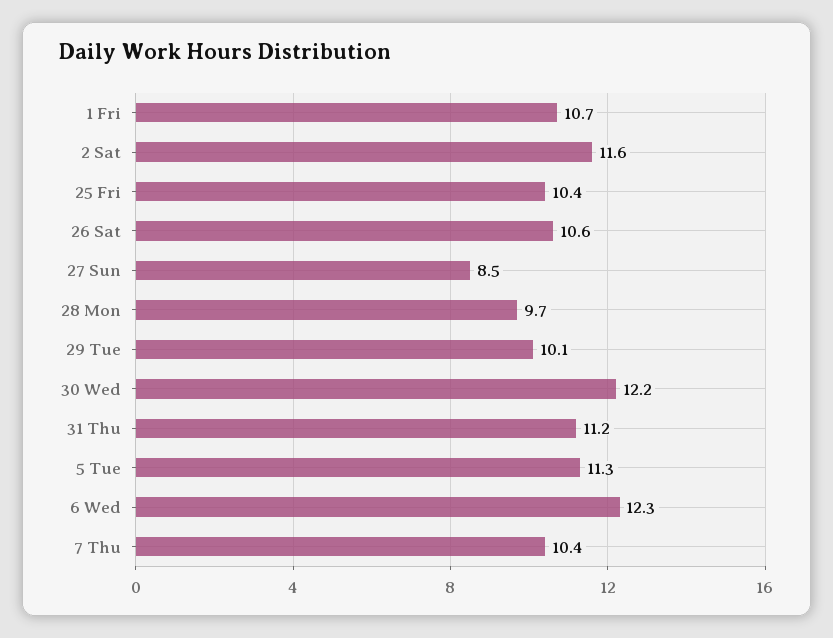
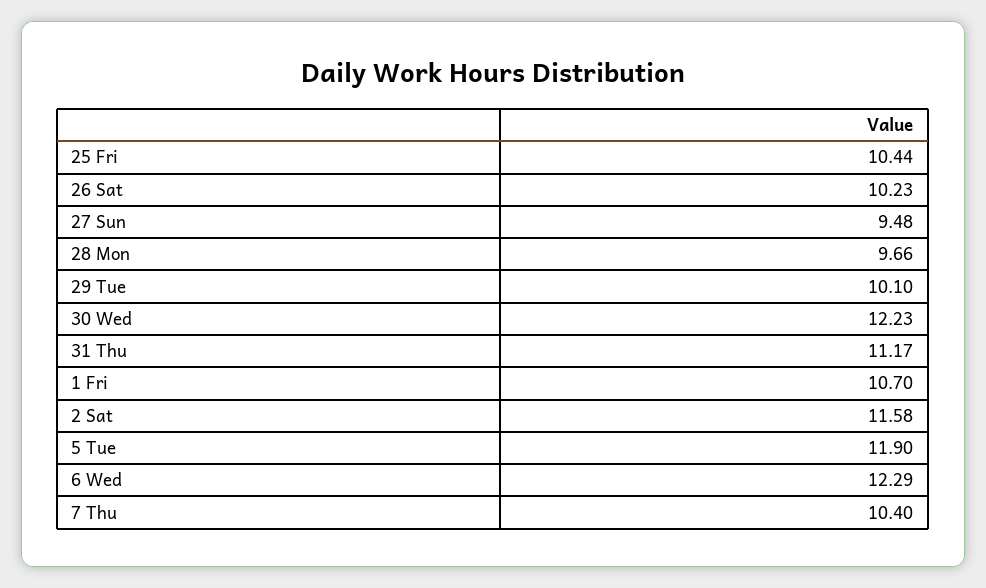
  {
    "1 Fri": 10.7,
    "2 Sat": 11.58,
    "25 Fri": 10.44,
-   "26 Sat": 10.6,
+   "26 Sat": 10.23,
-   "27 Sun": 8.5,
+   "27 Sun": 9.48,
    "28 Mon": 9.66,
    "29 Tue": 10.1,
    "30 Wed": 12.23,
    "31 Thu": 11.17,
-   "5 Tue": 11.3,
+   "5 Tue": 11.9,
    "6 Wed": 12.29,
    "7 Thu": 10.4
  }

